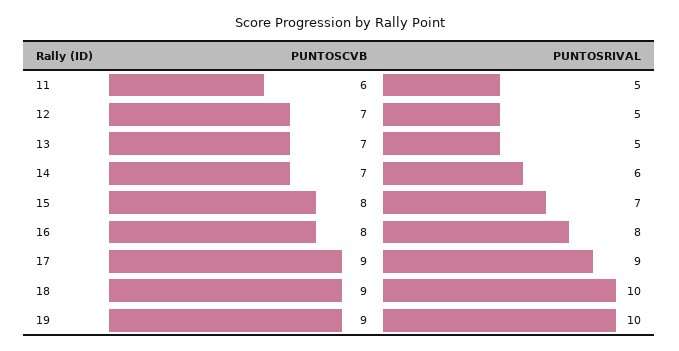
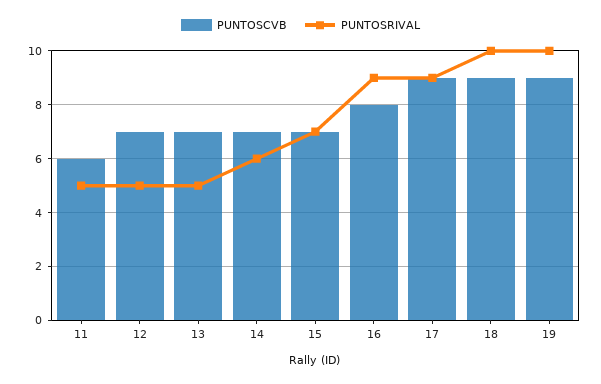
  {
    "PUNTOSCVB": {
      "11": 6,
      "12": 7,
      "13": 7,
      "14": 7,
-     "15": 8,
+     "15": 7,
      "16": 8,
      "17": 9,
      "18": 9,
      "19": 9
    },
    "PUNTOSRIVAL": {
      "11": 5,
      "12": 5,
      "13": 5,
      "14": 6,
      "15": 7,
-     "16": 8,
+     "16": 9,
      "17": 9,
      "18": 10,
      "19": 10
    }
  }

